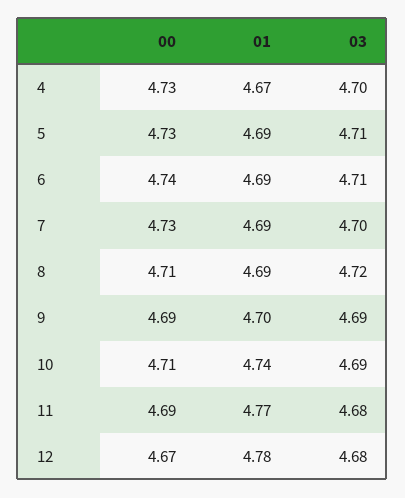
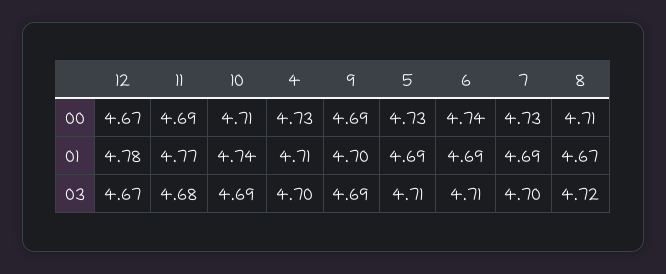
  {
    "00": {
      "4": 4.73,
      "5": 4.73,
      "6": 4.74,
      "7": 4.73,
      "8": 4.71,
      "9": 4.69,
      "10": 4.71,
      "11": 4.69,
      "12": 4.67
    },
    "01": {
-     "4": 4.67,
+     "4": 4.71,
      "5": 4.69,
      "6": 4.69,
      "7": 4.69,
-     "8": 4.69,
+     "8": 4.67,
      "9": 4.7,
      "10": 4.74,
      "11": 4.77,
      "12": 4.78
    },
    "03": {
      "4": 4.7,
      "5": 4.71,
      "6": 4.71,
      "7": 4.7,
      "8": 4.72,
      "9": 4.69,
      "10": 4.69,
      "11": 4.68,
-     "12": 4.68
+     "12": 4.67
    }
  }

